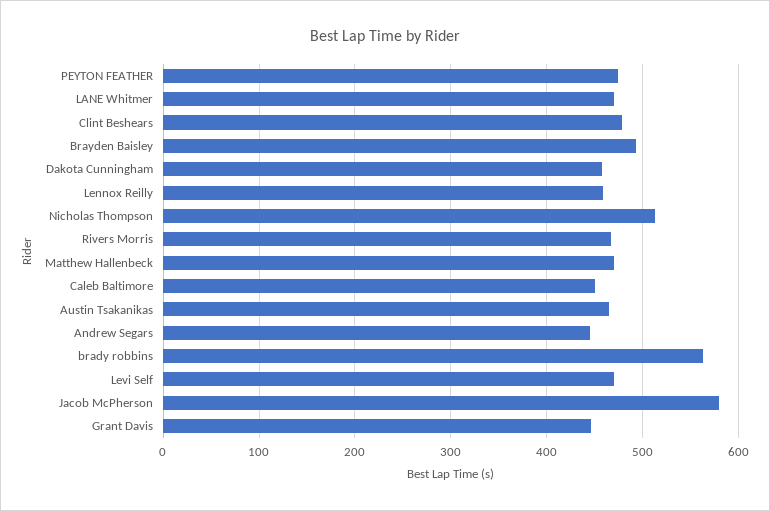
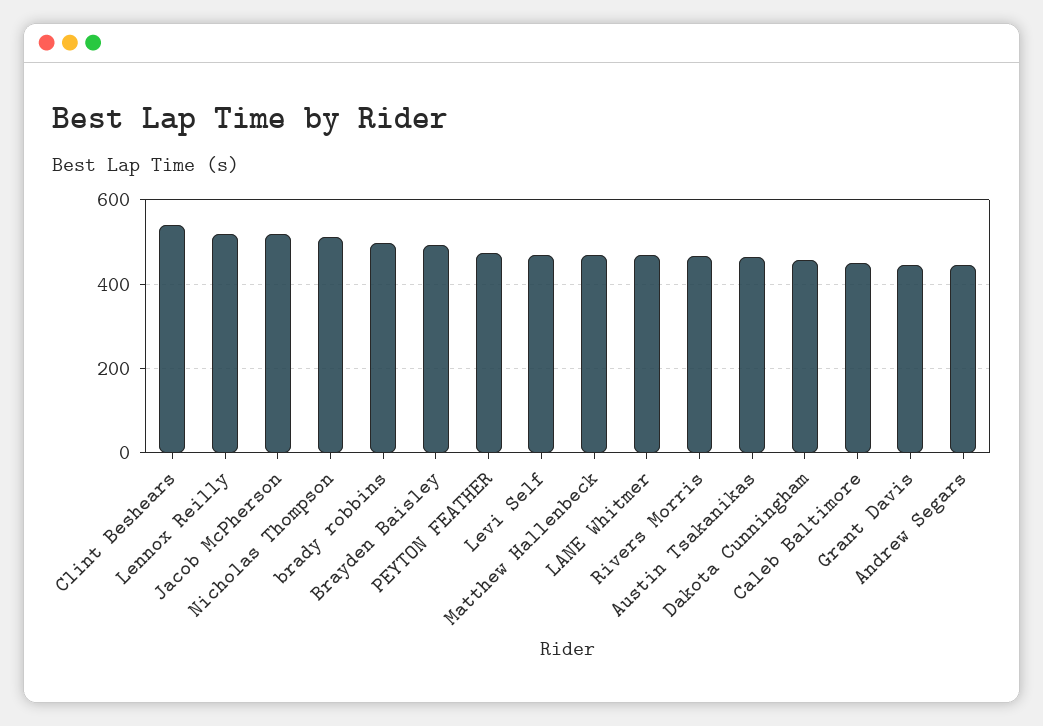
  {
    "PEYTON FEATHER": 470,
    "LANE Whitmer": 470,
-   "Clint Beshears": 480,
+   "Clint Beshears": 540,
    "Brayden Baisley": 490,
    "Dakota Cunningham": 460,
-   "Lennox Reilly": 460,
+   "Lennox Reilly": 520,
    "Nicholas Thompson": 510,
    "Rivers Morris": 470,
    "Matthew Hallenbeck": 470,
    "Caleb Baltimore": 450,
    "Austin Tsakanikas": 460,
    "Andrew Segars": 450,
-   "brady robbins": 560,
+   "brady robbins": 500,
    "Levi Self": 470,
-   "Jacob McPherson": 580,
+   "Jacob McPherson": 520,
    "Grant Davis": 450
  }

